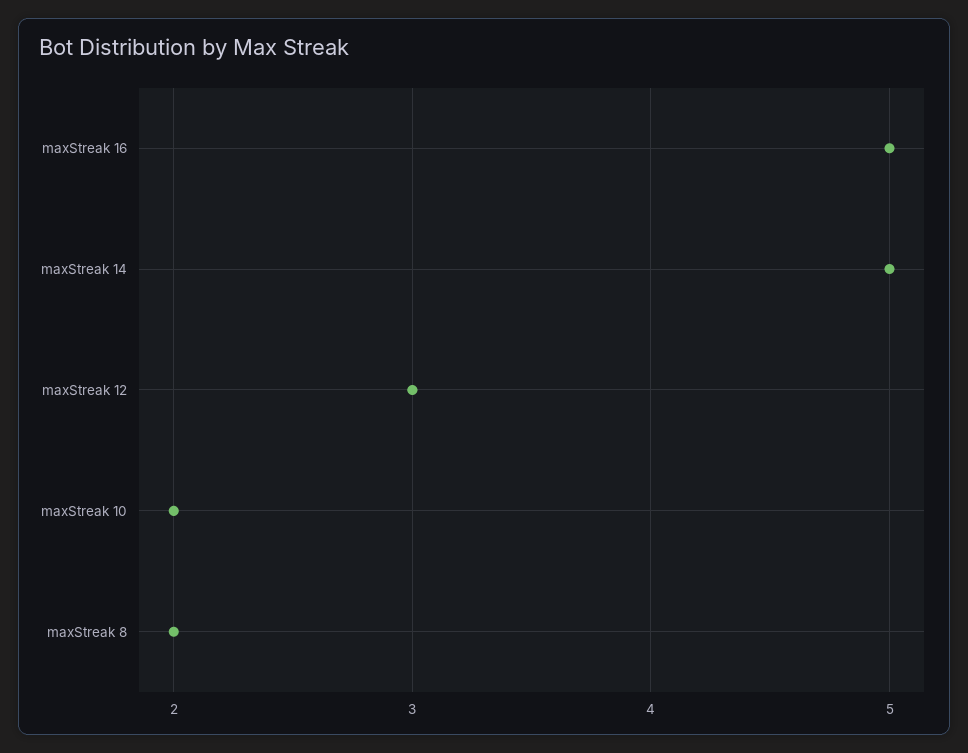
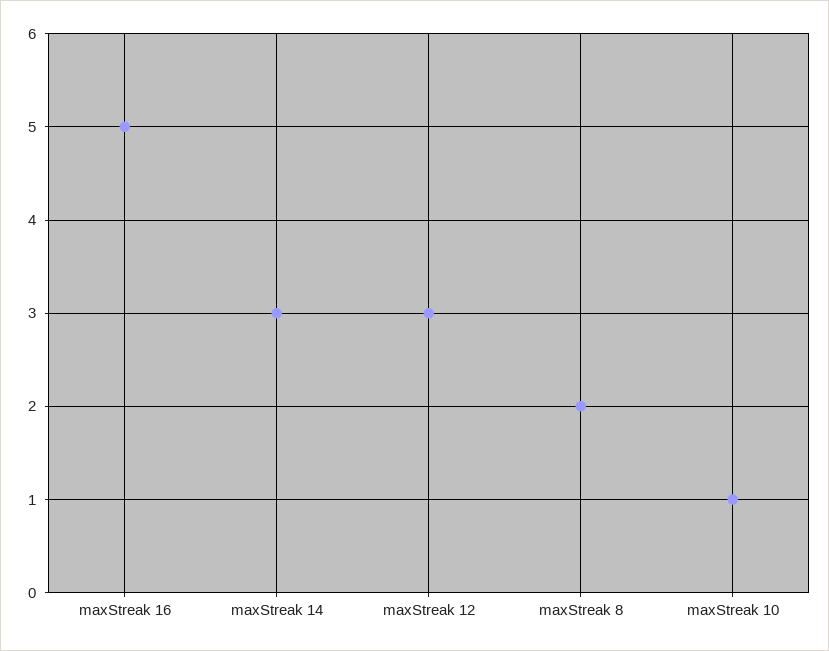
  {
    "maxStreak 16": 5,
-   "maxStreak 14": 5,
+   "maxStreak 14": 3,
    "maxStreak 12": 3,
-   "maxStreak 10": 2,
+   "maxStreak 10": 1,
    "maxStreak 8": 2
  }

